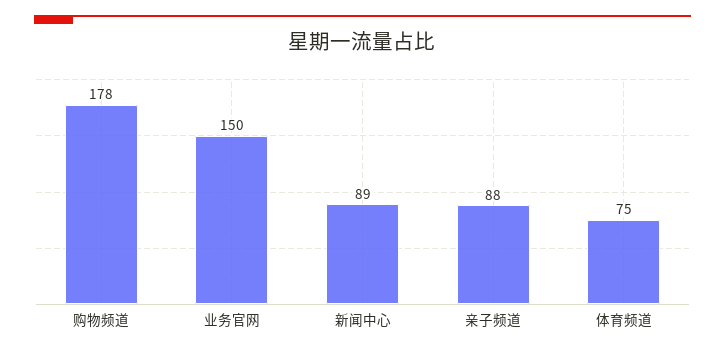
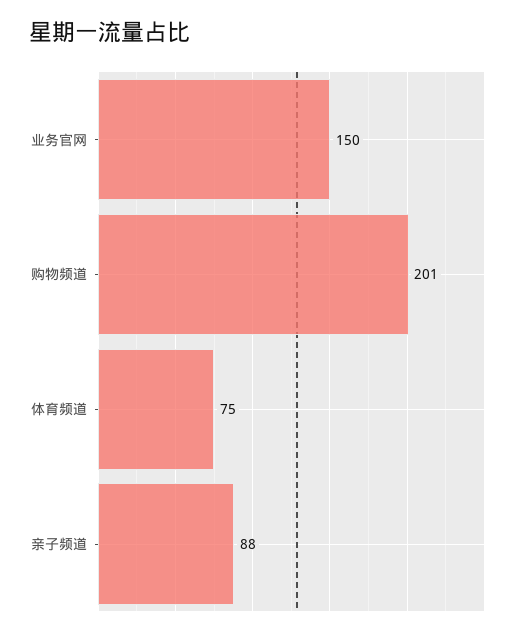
  {
-   "购物频道": 178,
+   "购物频道": 201,
    "业务官网": 150,
-   "新闻中心": 89,
    "亲子频道": 88,
    "体育频道": 75
  }

